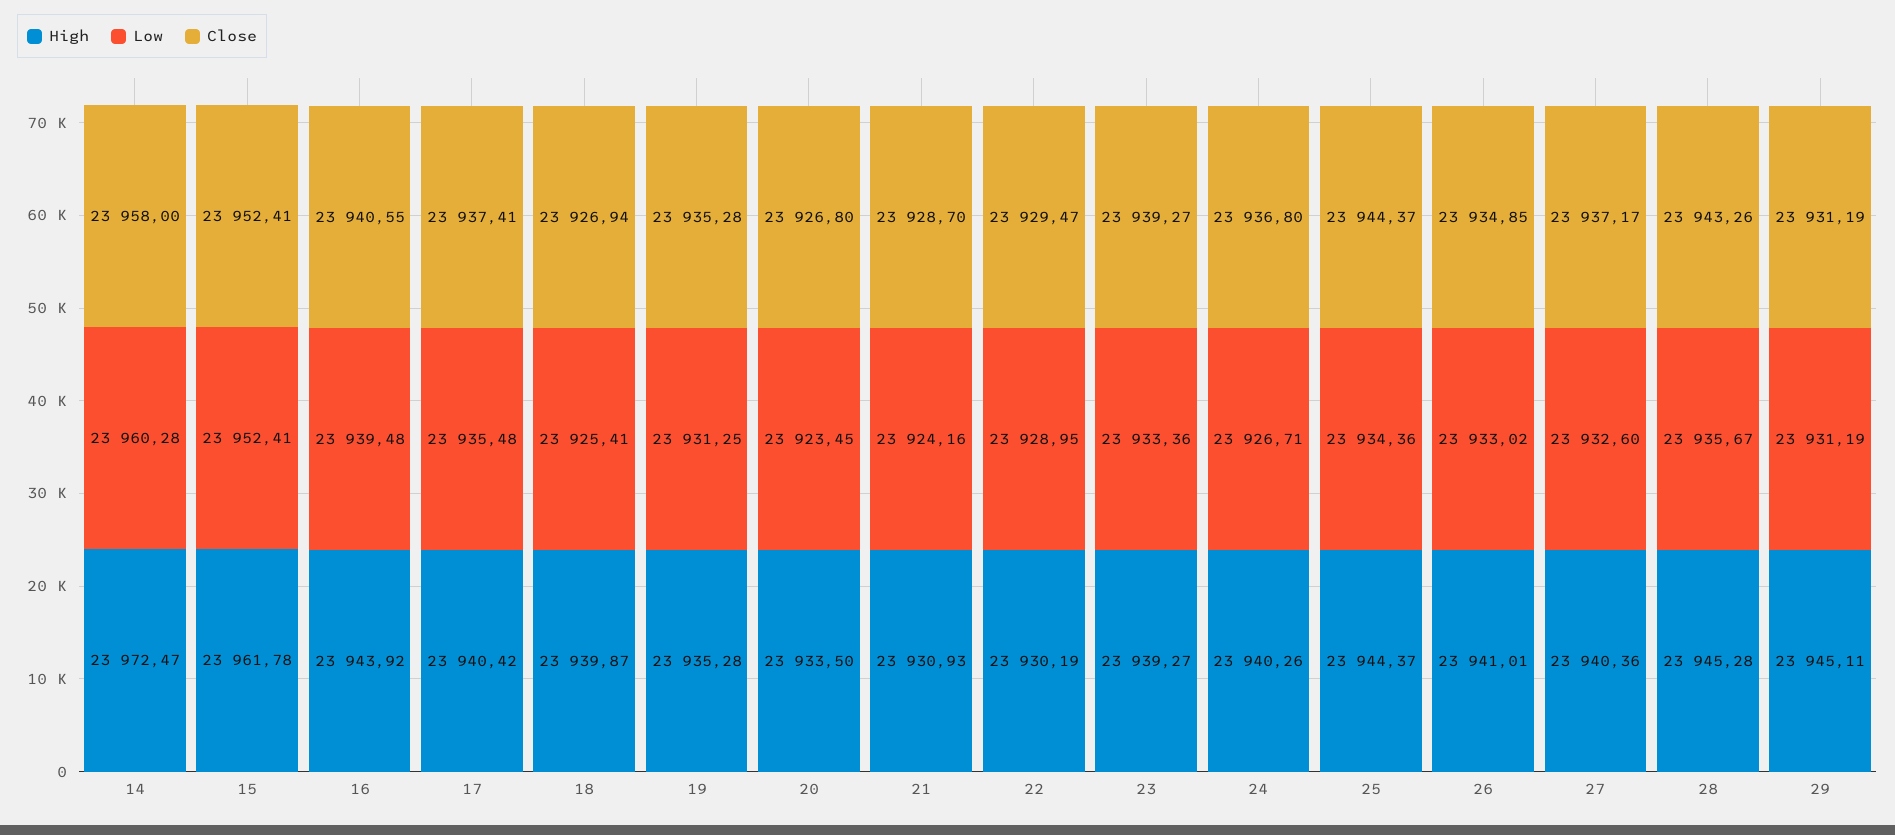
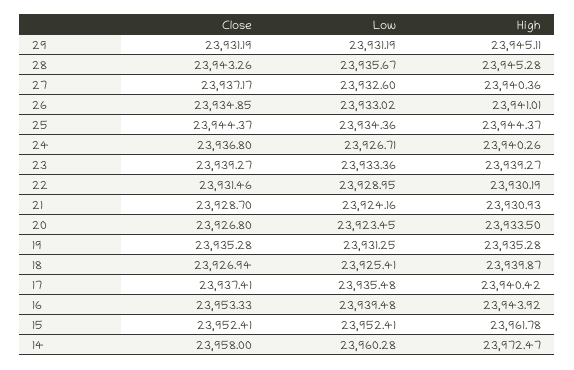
  {
    "High": {
      "14": 23972.47,
      "15": 23961.78,
      "16": 23943.92,
      "17": 23940.42,
      "18": 23939.87,
      "19": 23935.28,
      "20": 23933.5,
      "21": 23930.93,
      "22": 23930.19,
      "23": 23939.27,
      "24": 23940.26,
      "25": 23944.37,
      "26": 23941.01,
      "27": 23940.36,
      "28": 23945.28,
      "29": 23945.11
    },
    "Low": {
      "14": 23960.28,
      "15": 23952.41,
      "16": 23939.48,
      "17": 23935.48,
      "18": 23925.41,
      "19": 23931.25,
      "20": 23923.45,
      "21": 23924.16,
      "22": 23928.95,
      "23": 23933.36,
      "24": 23926.71,
      "25": 23934.36,
      "26": 23933.02,
      "27": 23932.6,
      "28": 23935.67,
      "29": 23931.19
    },
    "Close": {
      "14": 23958,
      "15": 23952.41,
-     "16": 23940.55,
+     "16": 23953.33,
      "17": 23937.41,
      "18": 23926.94,
      "19": 23935.28,
      "20": 23926.8,
      "21": 23928.7,
-     "22": 23929.47,
+     "22": 23931.46,
      "23": 23939.27,
      "24": 23936.8,
      "25": 23944.37,
      "26": 23934.85,
      "27": 23937.17,
      "28": 23943.26,
      "29": 23931.19
    }
  }

